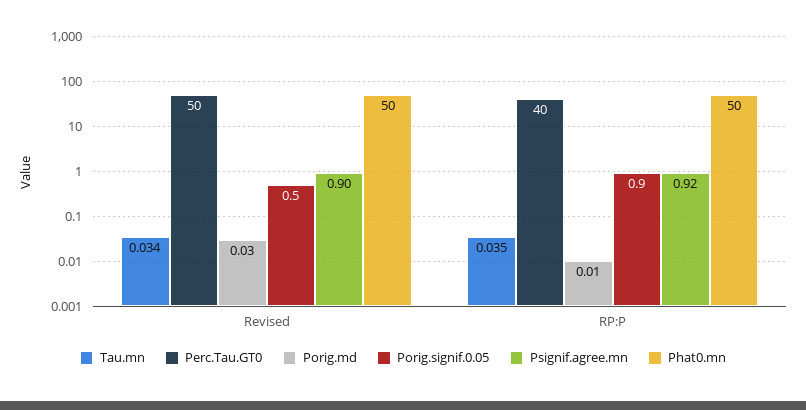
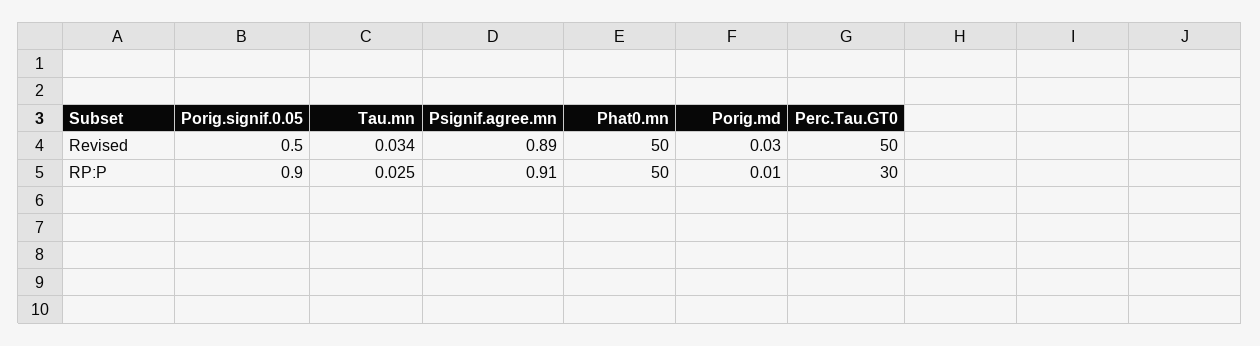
  {
    "Tau.mn": {
      "Revised": 0.034,
-     "RP:P": 0.035
+     "RP:P": 0.025
    },
    "Perc.Tau.GT0": {
      "Revised": 50,
-     "RP:P": 40
+     "RP:P": 30
    },
    "Porig.md": {
      "Revised": 0.03,
      "RP:P": 0.01
    },
    "Porig.signif.0.05": {
      "Revised": 0.5,
      "RP:P": 0.9
    },
    "Psignif.agree.mn": {
-     "Revised": 0.9,
+     "Revised": 0.89,
-     "RP:P": 0.92
+     "RP:P": 0.91
    },
    "Phat0.mn": {
      "Revised": 50,
      "RP:P": 50
    }
  }

